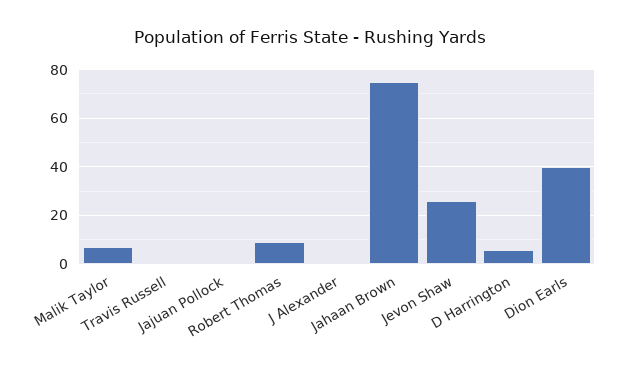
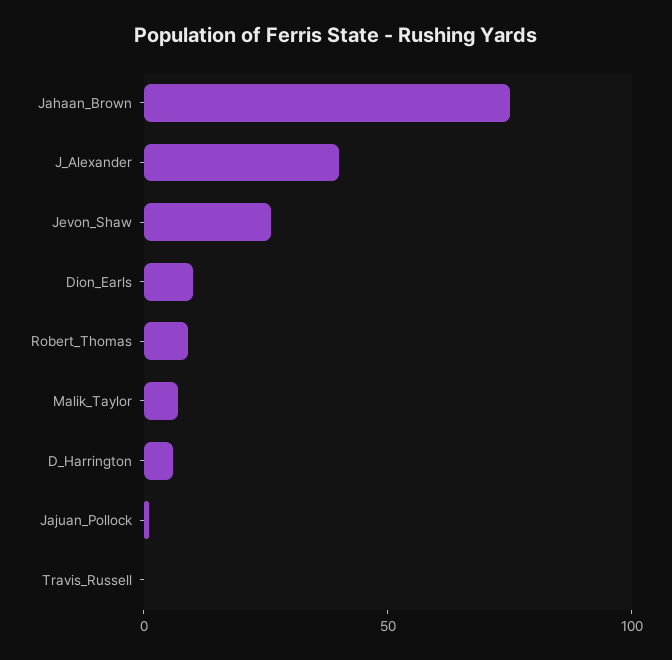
  {
    "Malik Taylor": 5,
    "Travis Russell": 0,
    "Jajuan Pollock": 0,
    "Robert Thomas": 10,
-   "J Alexander": 0,
+   "J Alexander": 40,
    "Jahaan Brown": 75,
    "Jevon Shaw": 25,
    "D Harrington": 5,
-   "Dion Earls": 40
+   "Dion Earls": 10
  }

